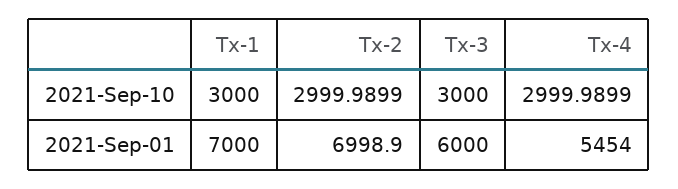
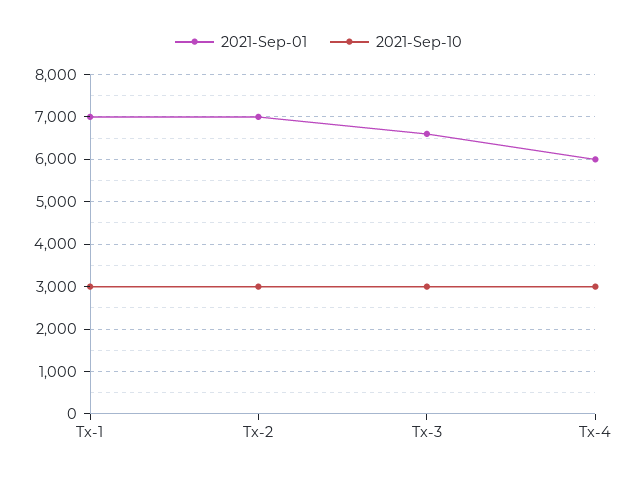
  {
    "2021-Sep-10": {
      "Tx-1": 3000,
      "Tx-2": 2999.9899,
      "Tx-3": 3000,
      "Tx-4": 2999.9899
    },
    "2021-Sep-01": {
      "Tx-1": 7000,
      "Tx-2": 6998.9,
-     "Tx-3": 6000,
+     "Tx-3": 6600,
-     "Tx-4": 5454
+     "Tx-4": 6000
    }
  }

